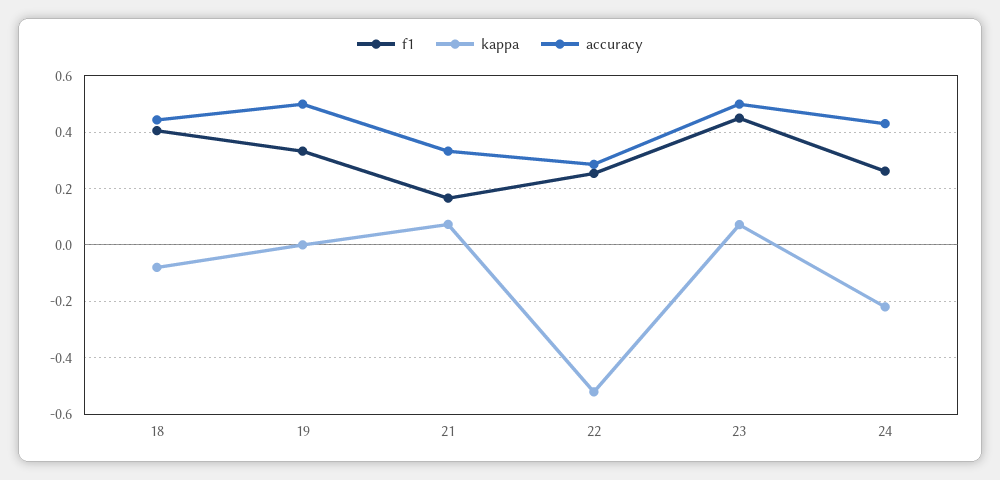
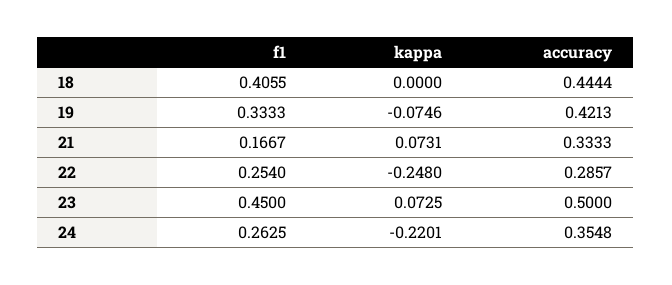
  {
    "f1": {
      "18": 0.4055,
      "19": 0.3333,
      "21": 0.1667,
      "22": 0.254,
      "23": 0.45,
      "24": 0.2625
    },
    "kappa": {
-     "18": -0.075,
+     "18": 0,
-     "19": 0,
+     "19": -0.0746,
      "21": 0.0731,
-     "22": -0.525,
+     "22": -0.248,
      "23": 0.0725,
      "24": -0.2201
    },
    "accuracy": {
      "18": 0.4444,
-     "19": 0.5,
+     "19": 0.4213,
      "21": 0.3333,
      "22": 0.2857,
      "23": 0.5,
-     "24": 0.425
+     "24": 0.3548
    }
  }

